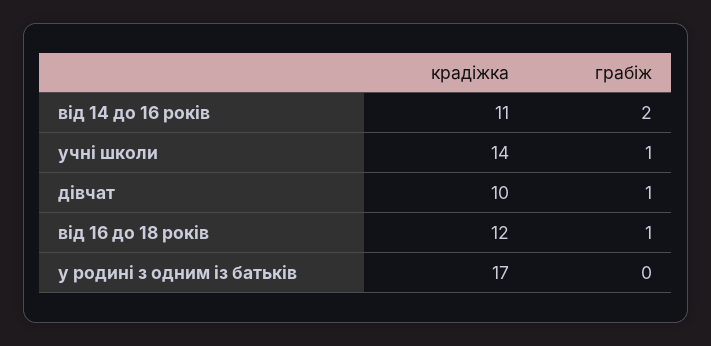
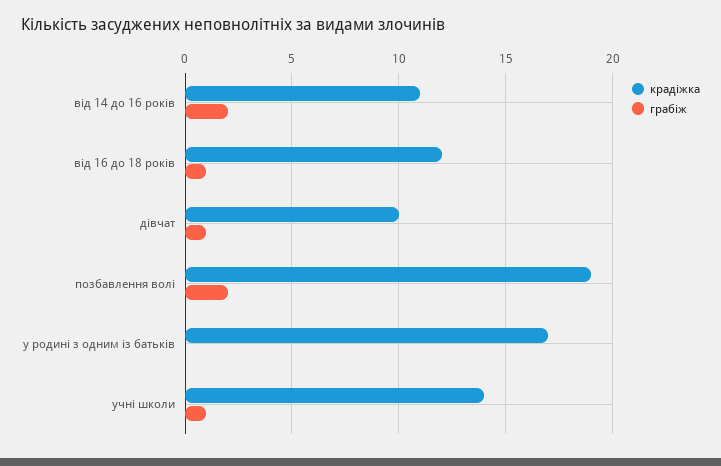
  {
    "крадіжка": {
      "від 14 до 16 років": 11,
      "учні школи": 14,
      "дівчат": 10,
      "від 16 до 18 років": 12,
-     "у родині з одним із батьків": 17
+     "у родині з одним із батьків": 17,
+     "позбавлення волі": 19
    },
    "грабіж": {
      "від 14 до 16 років": 2,
      "учні школи": 1,
      "дівчат": 1,
      "від 16 до 18 років": 1,
-     "у родині з одним із батьків": 0
+     "у родині з одним із батьків": 0,
+     "позбавлення волі": 2
    }
  }

